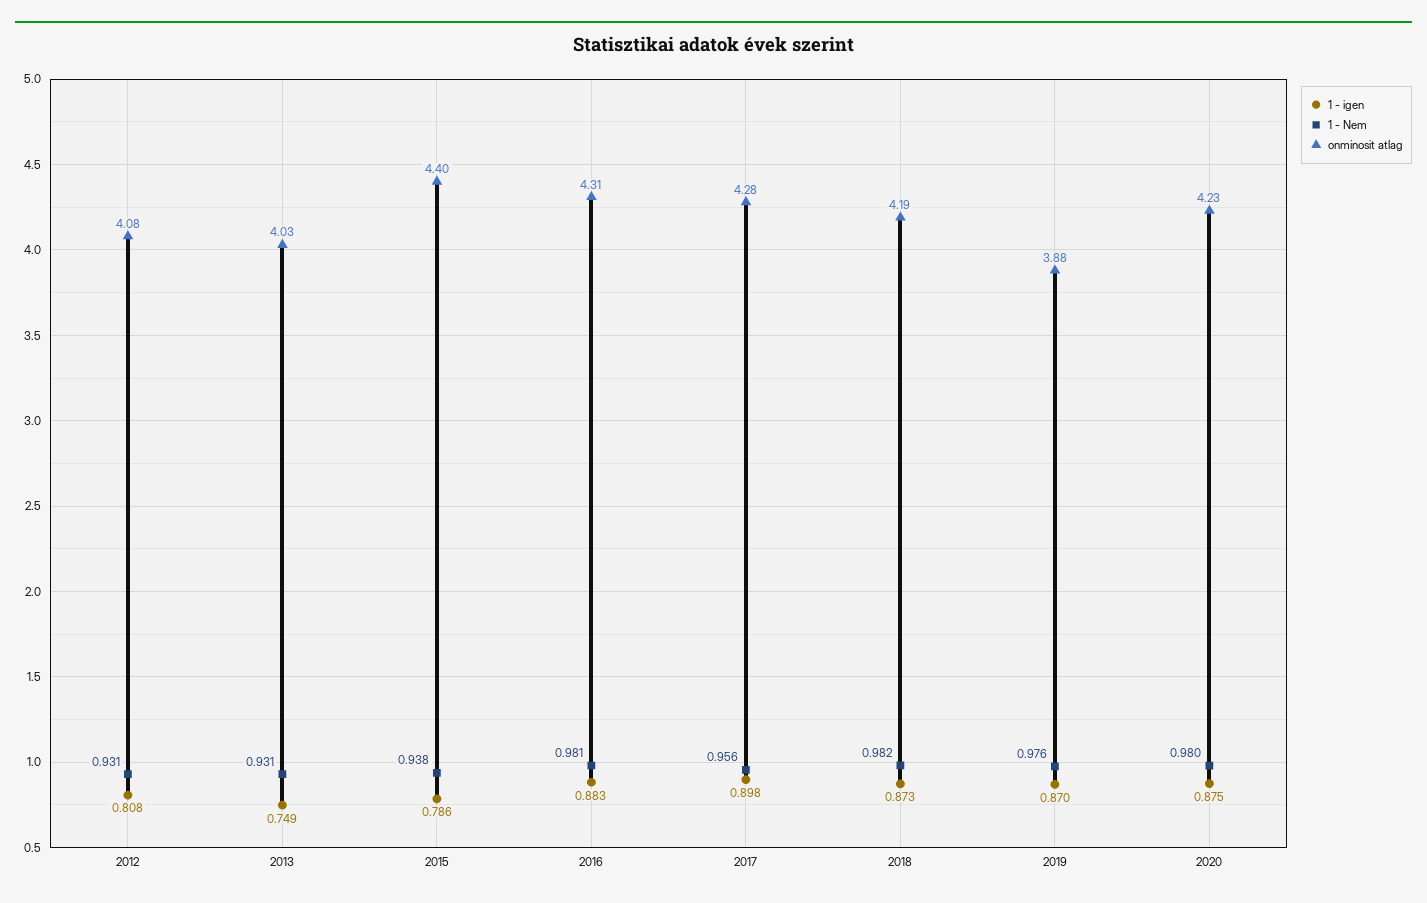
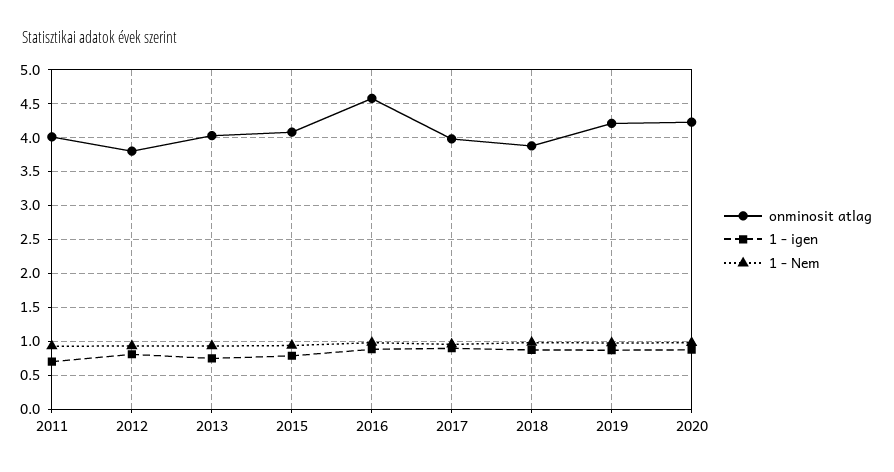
  {
    "1 - igen": {
      "2012": 0.808,
      "2013": 0.749,
      "2015": 0.786,
      "2016": 0.883,
      "2017": 0.898,
      "2018": 0.873,
      "2019": 0.87,
-     "2020": 0.875
+     "2020": 0.875,
+     "2011": 0.7
    },
    "1 - Nem": {
      "2012": 0.931,
      "2013": 0.931,
      "2015": 0.938,
      "2016": 0.981,
      "2017": 0.956,
      "2018": 0.982,
      "2019": 0.976,
-     "2020": 0.98
+     "2020": 0.98,
+     "2011": 0.9
    },
    "onminosit atlag": {
-     "2012": 4.08,
+     "2012": 3.8,
      "2013": 4.03,
-     "2015": 4.4,
+     "2015": 4.1,
-     "2016": 4.31,
+     "2016": 4.6,
-     "2017": 4.28,
+     "2017": 4,
-     "2018": 4.19,
+     "2018": 3.9,
-     "2019": 3.88,
+     "2019": 4.2,
-     "2020": 4.23
+     "2020": 4.23,
+     "2011": 4
    }
  }

